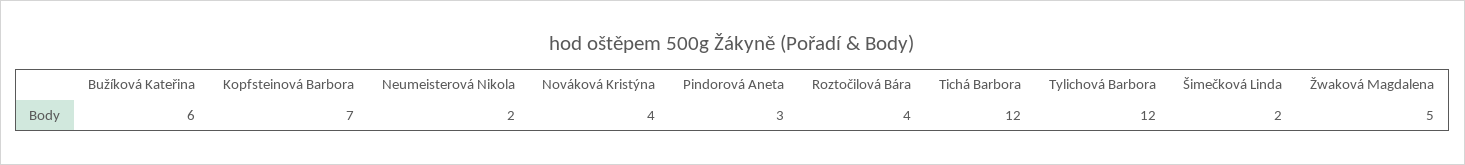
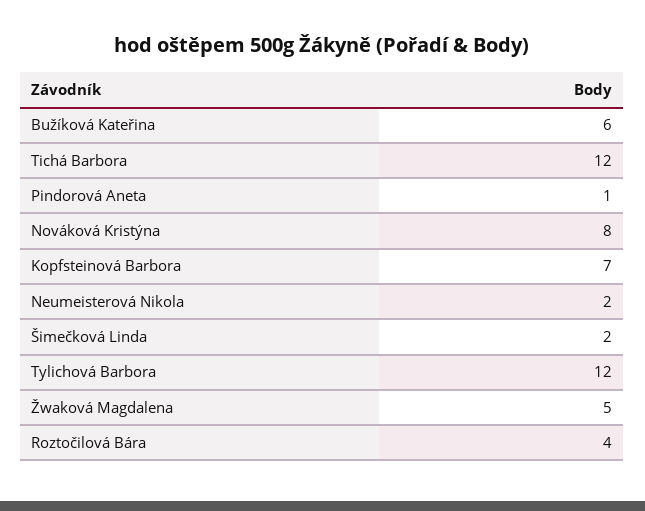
  {
    "Bužíková Kateřina": 6,
    "Kopfsteinová Barbora": 7,
    "Neumeisterová Nikola": 2,
-   "Nováková Kristýna": 4,
+   "Nováková Kristýna": 8,
-   "Pindorová Aneta": 3,
+   "Pindorová Aneta": 1,
    "Roztočilová Bára": 4,
    "Tichá Barbora": 12,
    "Tylichová Barbora": 12,
    "Šimečková Linda": 2,
    "Žwaková Magdalena": 5
  }

